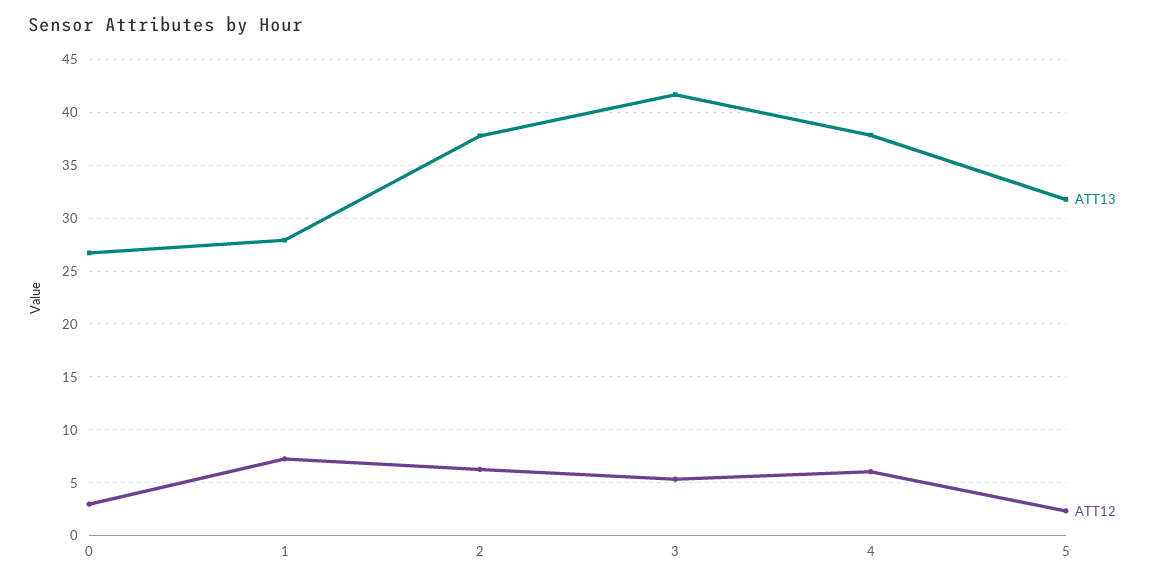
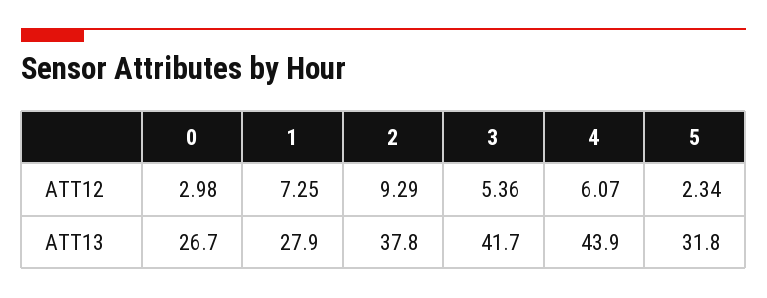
  {
    "ATT13": {
      "0": 26.7,
      "1": 27.9,
      "2": 37.8,
      "3": 41.7,
-     "4": 38,
+     "4": 43.9,
      "5": 31.8
    },
    "ATT12": {
      "0": 2.98,
      "1": 7.25,
-     "2": 6,
+     "2": 9.29,
      "3": 5.36,
      "4": 6.07,
      "5": 2.34
    }
  }

